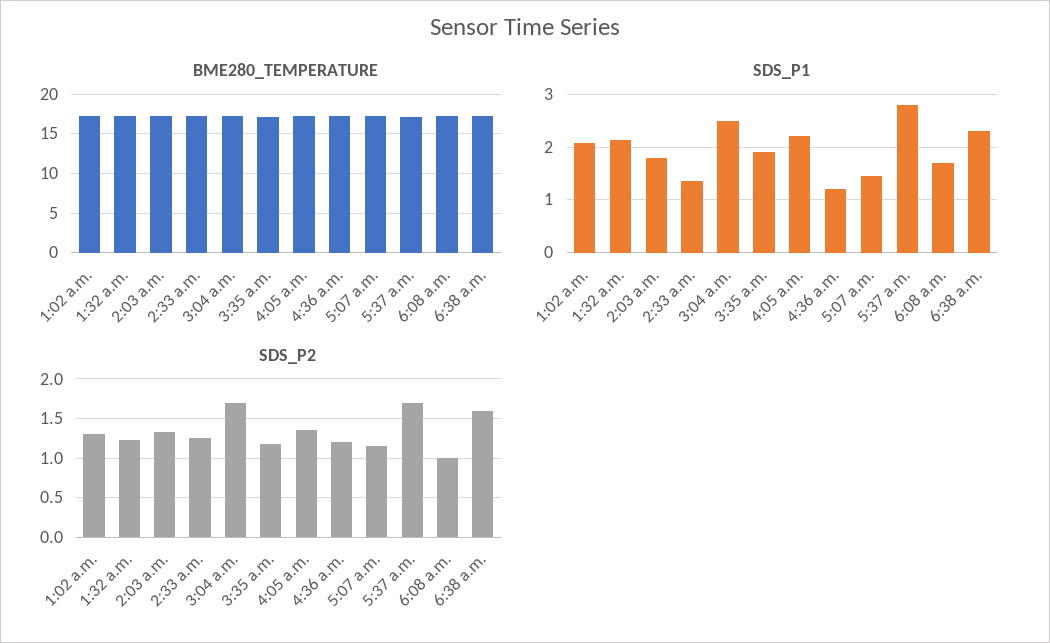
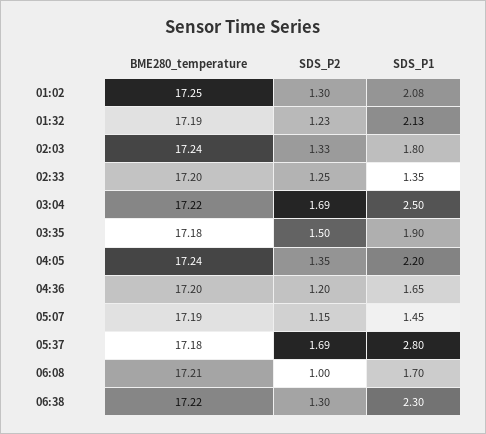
  {
    "BME280_TEMPERATURE": {
      "1:02 a.m.": 17.25,
      "1:32 a.m.": 17.19,
      "2:03 a.m.": 17.24,
      "2:33 a.m.": 17.2,
      "3:04 a.m.": 17.22,
      "3:35 a.m.": 17.18,
      "4:05 a.m.": 17.24,
      "4:36 a.m.": 17.2,
      "5:07 a.m.": 17.19,
      "5:37 a.m.": 17.18,
      "6:08 a.m.": 17.21,
      "6:38 a.m.": 17.22
    },
    "SDS_P1": {
      "1:02 a.m.": 2.08,
      "1:32 a.m.": 2.13,
      "2:03 a.m.": 1.8,
      "2:33 a.m.": 1.35,
      "3:04 a.m.": 2.5,
      "3:35 a.m.": 1.9,
      "4:05 a.m.": 2.2,
-     "4:36 a.m.": 1.2,
+     "4:36 a.m.": 1.65,
      "5:07 a.m.": 1.45,
      "5:37 a.m.": 2.8,
      "6:08 a.m.": 1.7,
      "6:38 a.m.": 2.3
    },
    "SDS_P2": {
      "1:02 a.m.": 1.3,
      "1:32 a.m.": 1.23,
      "2:03 a.m.": 1.33,
      "2:33 a.m.": 1.25,
      "3:04 a.m.": 1.69,
-     "3:35 a.m.": 1.2,
+     "3:35 a.m.": 1.5,
      "4:05 a.m.": 1.35,
      "4:36 a.m.": 1.2,
      "5:07 a.m.": 1.15,
      "5:37 a.m.": 1.69,
      "6:08 a.m.": 1,
-     "6:38 a.m.": 1.6
+     "6:38 a.m.": 1.3
    }
  }

